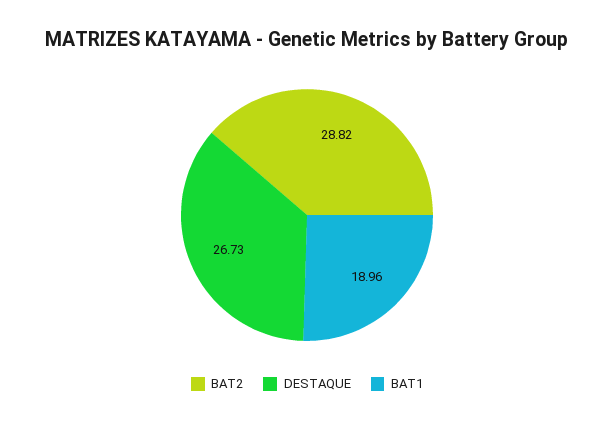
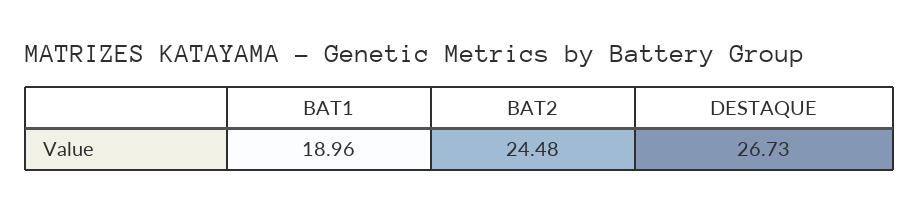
  {
-   "BAT2": 28.82,
+   "BAT2": 24.48,
    "DESTAQUE": 26.73,
    "BAT1": 18.96
  }

